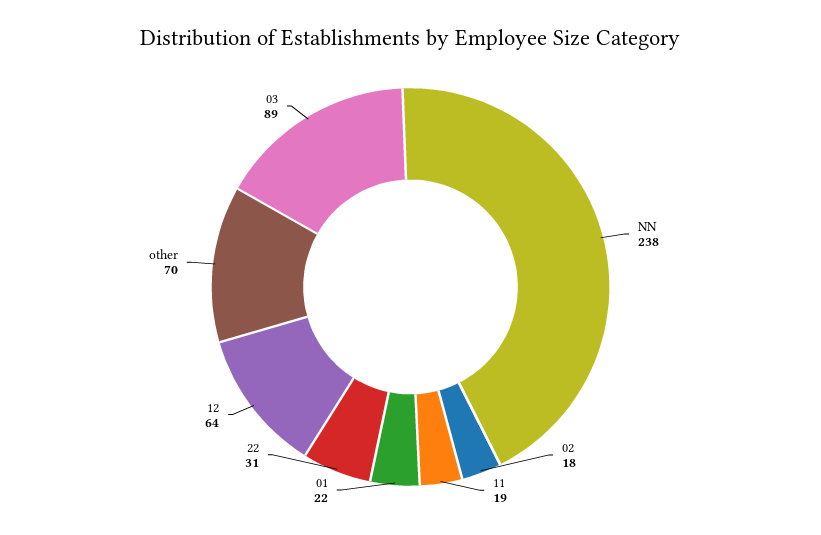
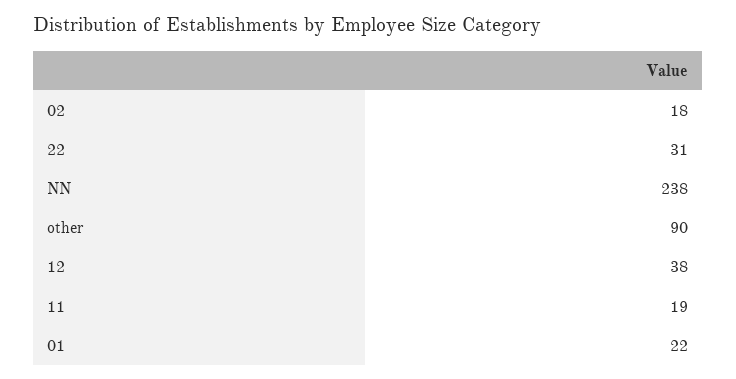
  {
    "NN": 238,
    "02": 18,
    "11": 19,
    "01": 22,
    "22": 31,
-   "12": 64,
+   "12": 38,
-   "other": 70,
+   "other": 90
-   "03": 89
  }

